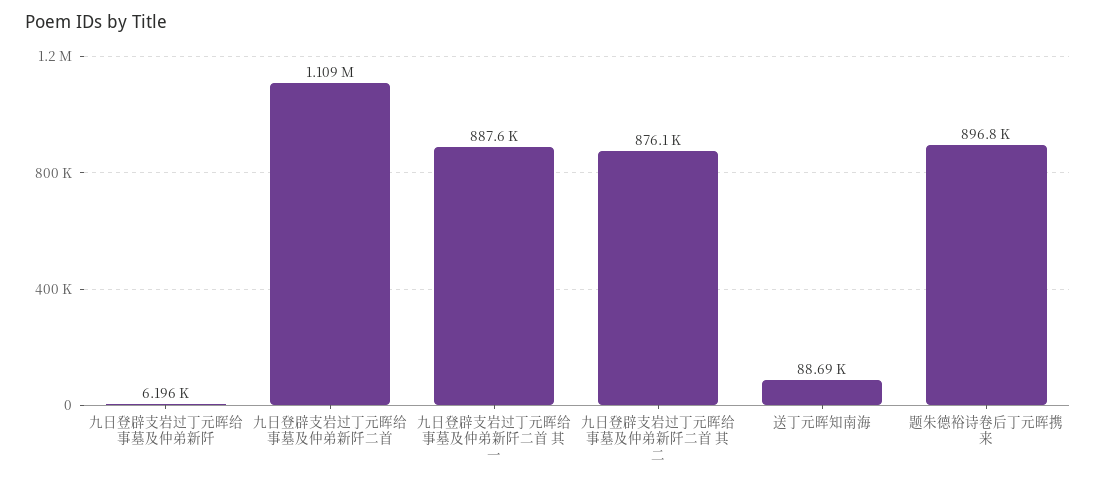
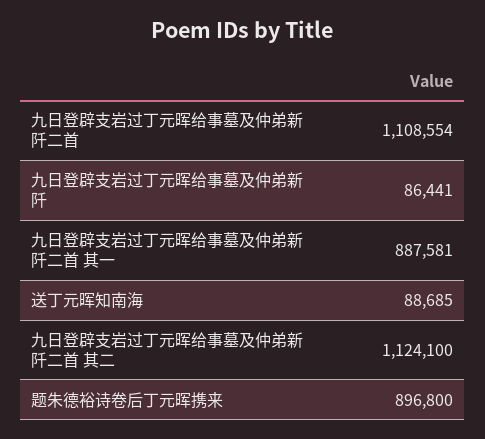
  {
-   "九日登辟支岩过丁元晖给事墓及仲弟新阡": 6196,
+   "九日登辟支岩过丁元晖给事墓及仲弟新阡": 86441,
    "九日登辟支岩过丁元晖给事墓及仲弟新阡二首": 1108554,
    "九日登辟支岩过丁元晖给事墓及仲弟新阡二首 其一": 887581,
-   "九日登辟支岩过丁元晖给事墓及仲弟新阡二首 其二": 876100,
+   "九日登辟支岩过丁元晖给事墓及仲弟新阡二首 其二": 1124100,
    "送丁元晖知南海": 88685,
    "题朱德裕诗卷后丁元晖携来": 896800
  }

